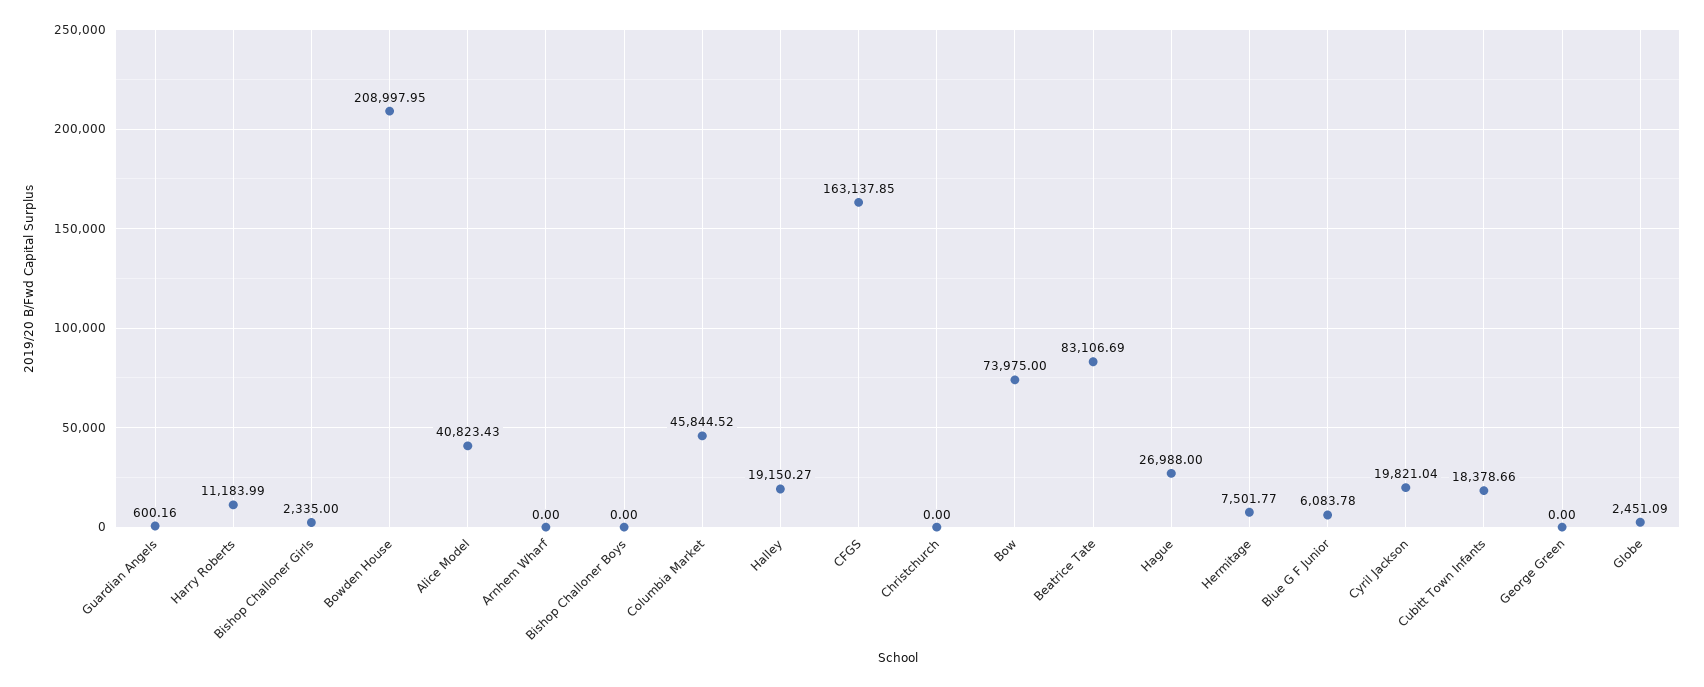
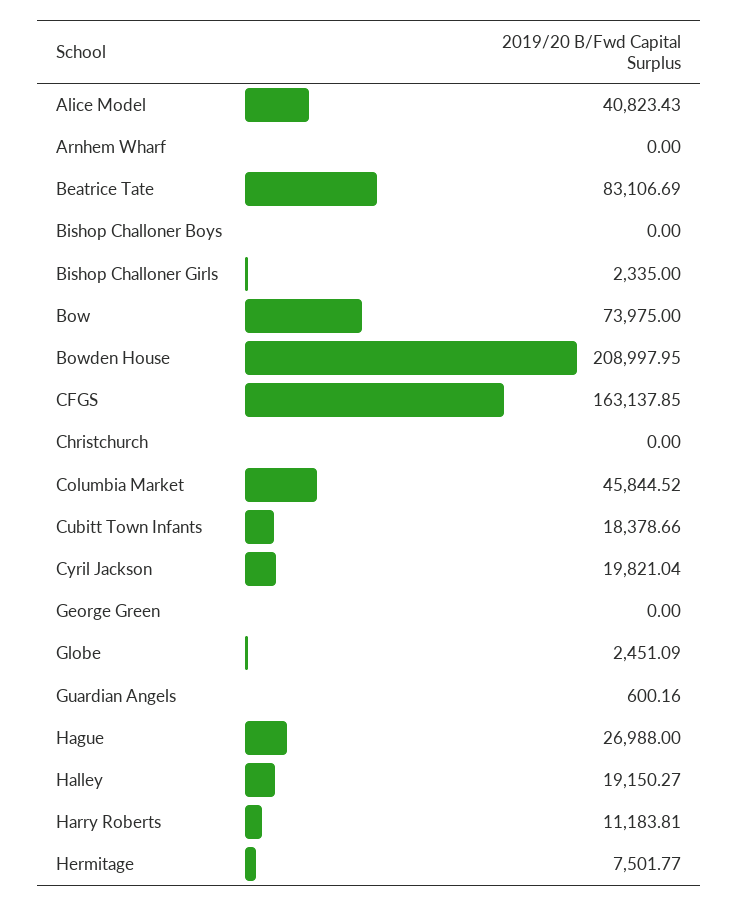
  {
    "Guardian Angels": 600.16,
-   "Harry Roberts": 11183.99,
+   "Harry Roberts": 11183.81,
    "Bishop Challoner Girls": 2335,
    "Bowden House": 208997.95,
    "Alice Model": 40823.43,
    "Arnhem Wharf": 0,
    "Bishop Challoner Boys": 0,
    "Columbia Market": 45844.52,
    "Halley": 19150.27,
    "CFGS": 163137.85,
    "Christchurch": 0,
    "Bow": 73975,
    "Beatrice Tate": 83106.69,
    "Hague": 26988,
    "Hermitage": 7501.77,
-   "Blue G F Junior": 6083.78,
    "Cyril Jackson": 19821.04,
    "Cubitt Town Infants": 18378.66,
    "George Green": 0,
    "Globe": 2451.09
  }

